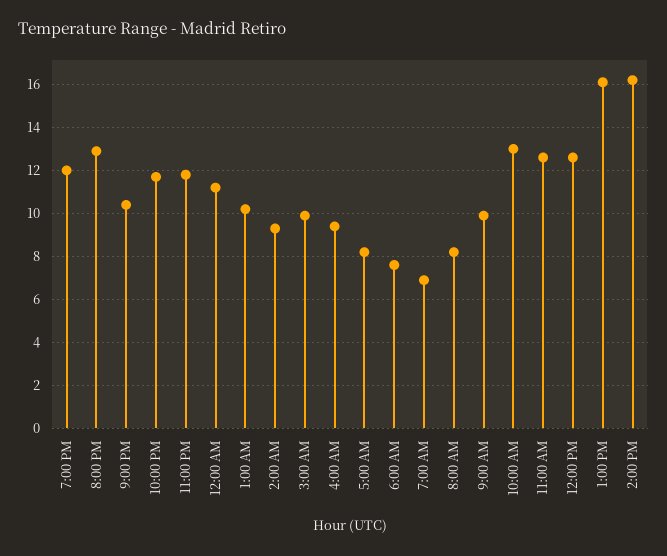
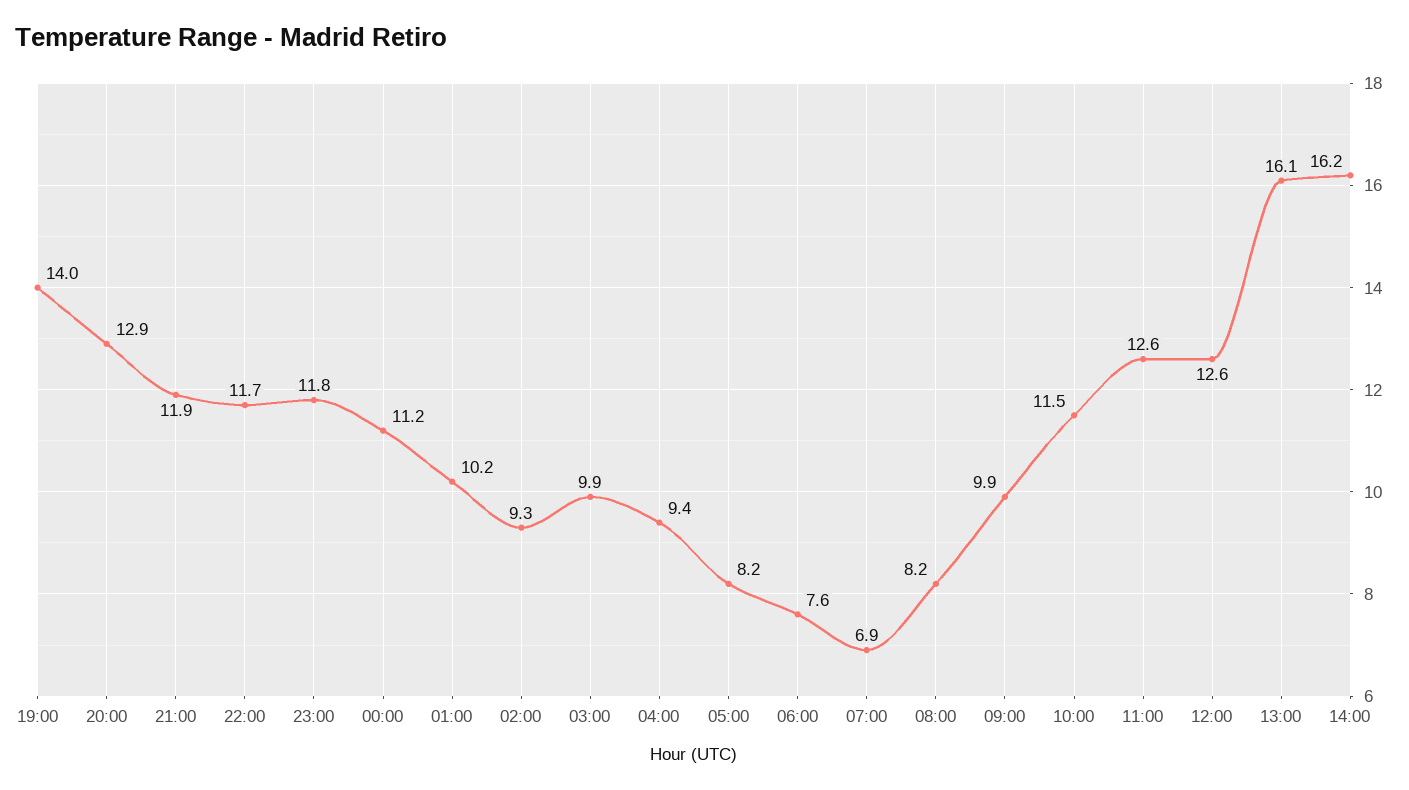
  {
-   "7:00 PM": 12,
+   "7:00 PM": 14,
    "8:00 PM": 12.9,
-   "9:00 PM": 10.5,
+   "9:00 PM": 11.9,
    "10:00 PM": 11.7,
    "11:00 PM": 11.8,
    "12:00 AM": 11.2,
    "1:00 AM": 10.2,
    "2:00 AM": 9.3,
    "3:00 AM": 9.9,
    "4:00 AM": 9.4,
    "5:00 AM": 8.2,
    "6:00 AM": 7.6,
    "7:00 AM": 6.9,
    "8:00 AM": 8.2,
    "9:00 AM": 9.9,
-   "10:00 AM": 13,
+   "10:00 AM": 11.5,
    "11:00 AM": 12.6,
    "12:00 PM": 12.6,
    "1:00 PM": 16.1,
    "2:00 PM": 16.2
  }

